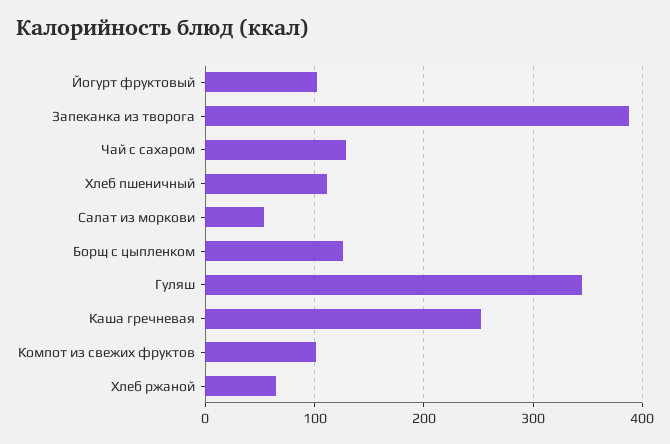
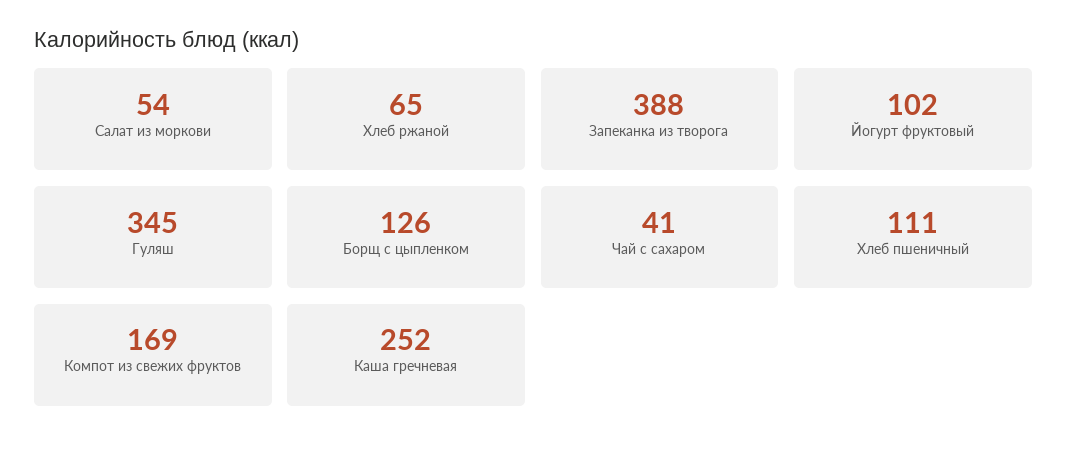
  {
    "Йогурт фруктовый": 102,
    "Запеканка из творога": 388,
-   "Чай с сахаром": 130,
+   "Чай с сахаром": 41,
    "Хлеб пшеничный": 111,
    "Салат из моркови": 54,
    "Борщ с цыпленком": 126,
    "Гуляш": 345,
    "Каша гречневая": 252,
-   "Компот из свежих фруктов": 100,
+   "Компот из свежих фруктов": 169,
    "Хлеб ржаной": 65
  }

